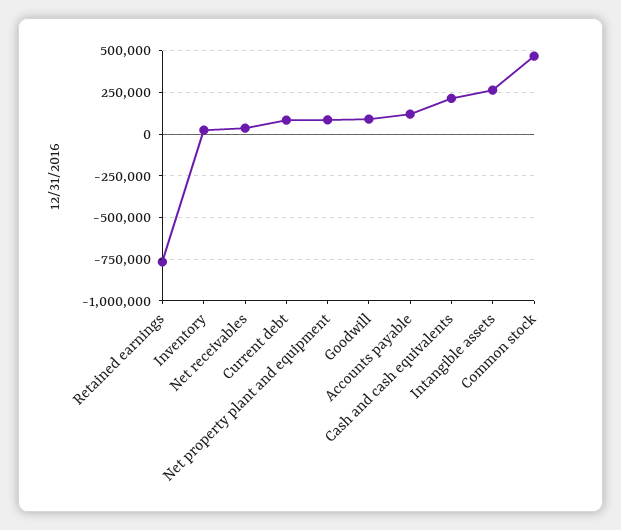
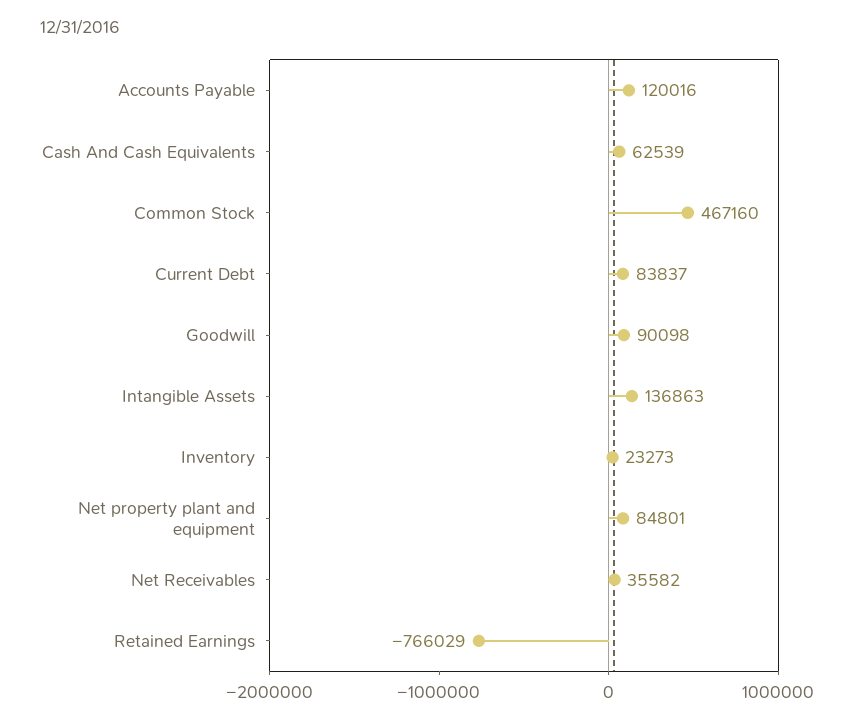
  {
    "Retained earnings": -766029,
    "Inventory": 23273,
    "Net receivables": 35582,
    "Current debt": 83837,
    "Net property plant and equipment": 84801,
    "Goodwill": 90098,
    "Accounts payable": 120016,
-   "Cash and cash equivalents": 200000,
+   "Cash and cash equivalents": 62539,
-   "Intangible assets": 250000,
+   "Intangible assets": 136863,
    "Common stock": 467160
  }

